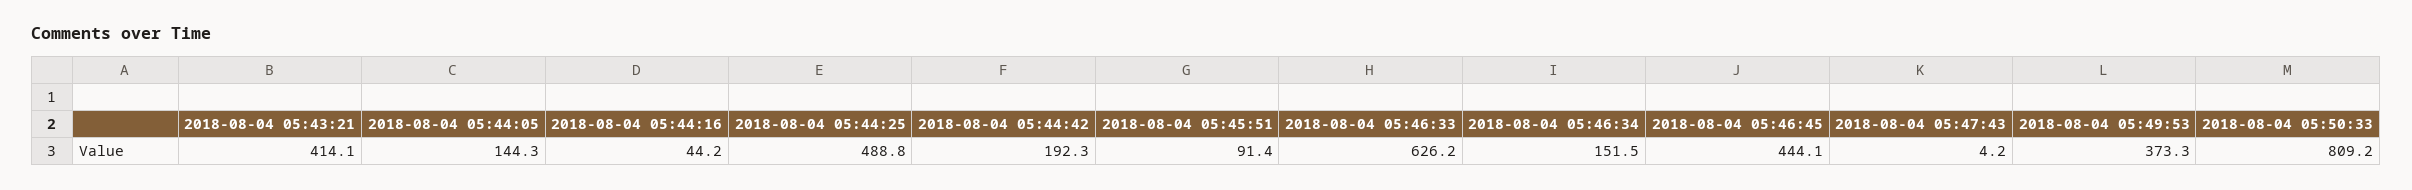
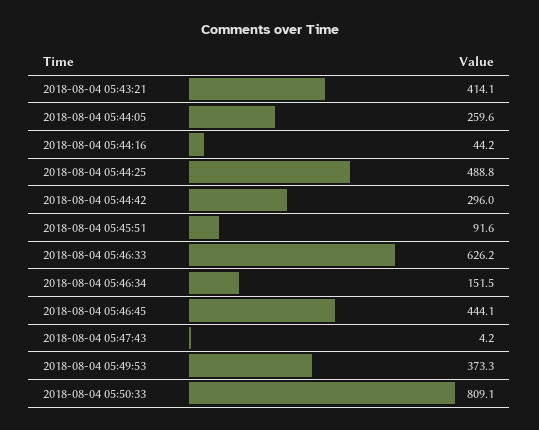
  {
    "2018-08-04 05:43:21": 414.1,
-   "2018-08-04 05:44:05": 144.3,
+   "2018-08-04 05:44:05": 259.6,
    "2018-08-04 05:44:16": 44.2,
    "2018-08-04 05:44:25": 488.8,
-   "2018-08-04 05:44:42": 192.3,
+   "2018-08-04 05:44:42": 296,
-   "2018-08-04 05:45:51": 91.4,
+   "2018-08-04 05:45:51": 91.6,
    "2018-08-04 05:46:33": 626.2,
    "2018-08-04 05:46:34": 151.5,
    "2018-08-04 05:46:45": 444.1,
    "2018-08-04 05:47:43": 4.2,
    "2018-08-04 05:49:53": 373.3,
-   "2018-08-04 05:50:33": 809.2
+   "2018-08-04 05:50:33": 809.1
  }

